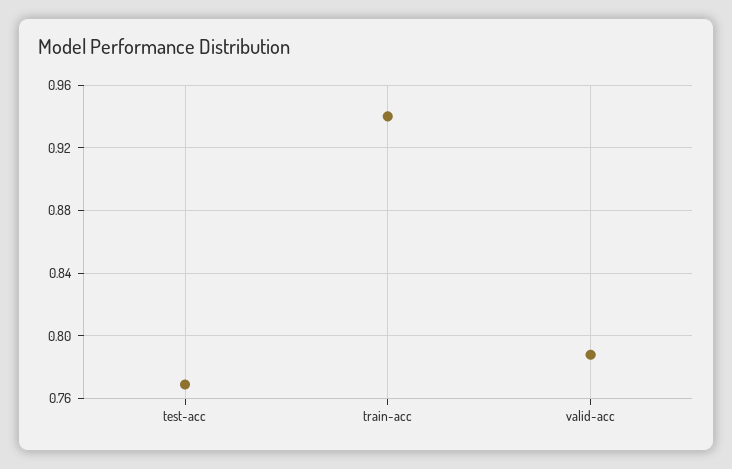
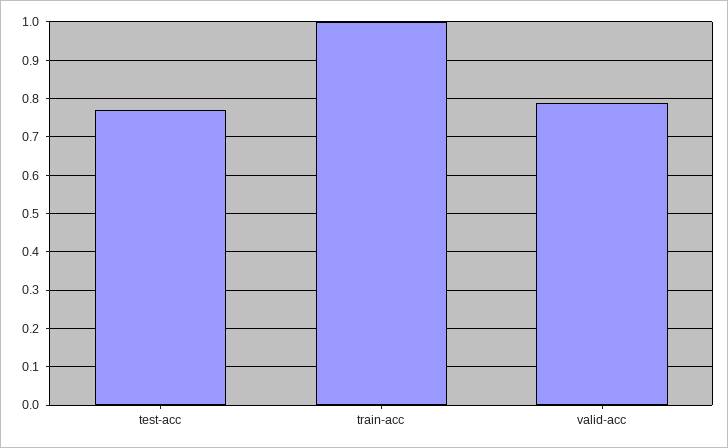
  {
    "test-acc": 0.77,
-   "train-acc": 0.94,
+   "train-acc": 1,
    "valid-acc": 0.79
  }

